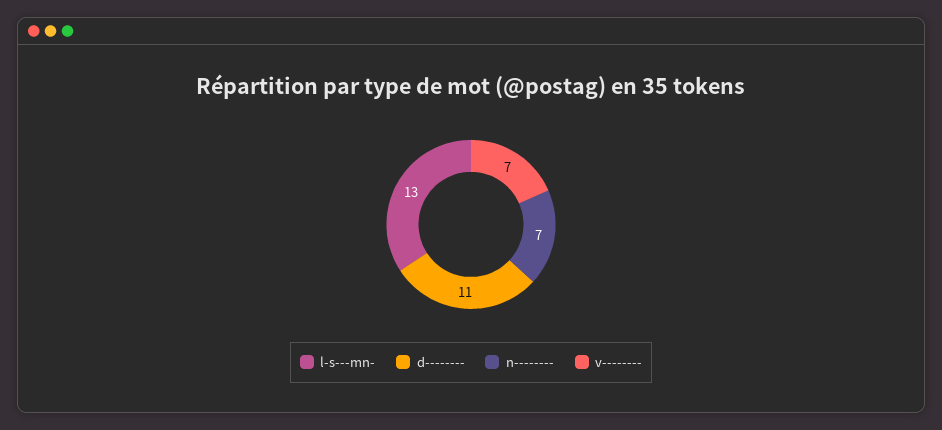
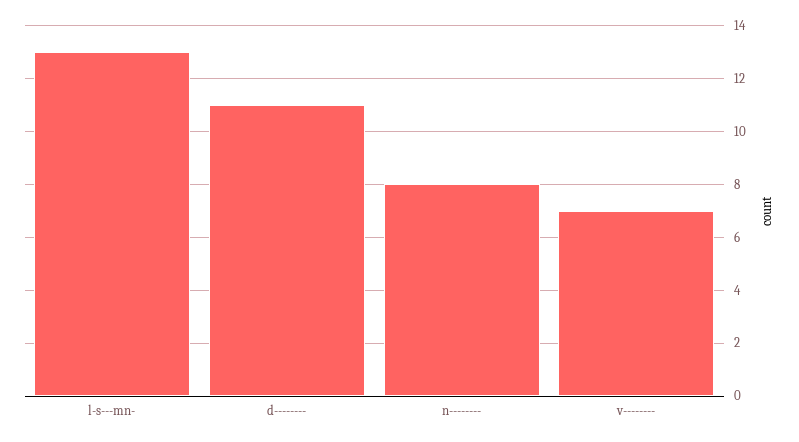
  {
    "l-s---mn-": 13,
    "d--------": 11,
-   "n--------": 7,
+   "n--------": 8,
    "v--------": 7
  }

